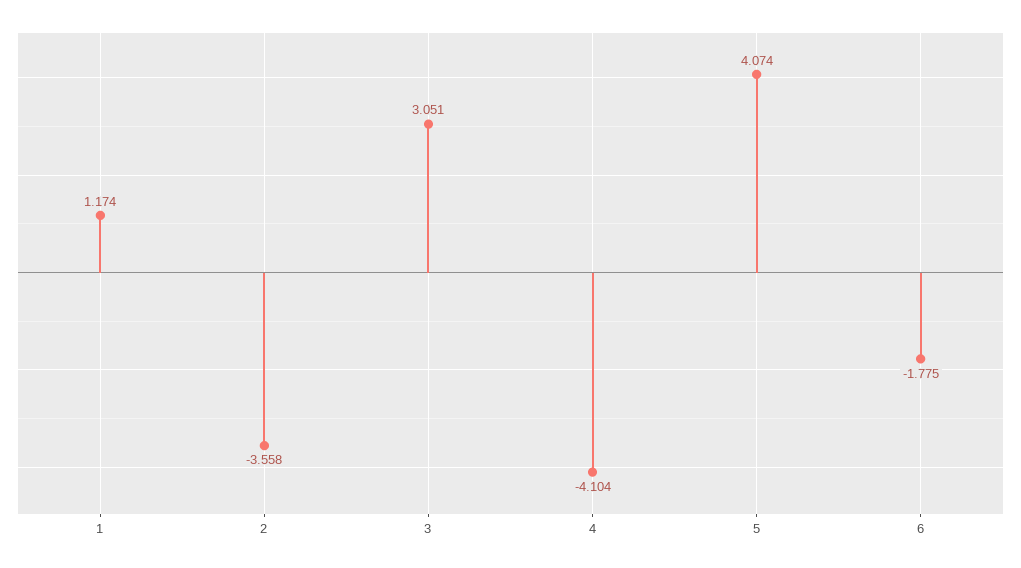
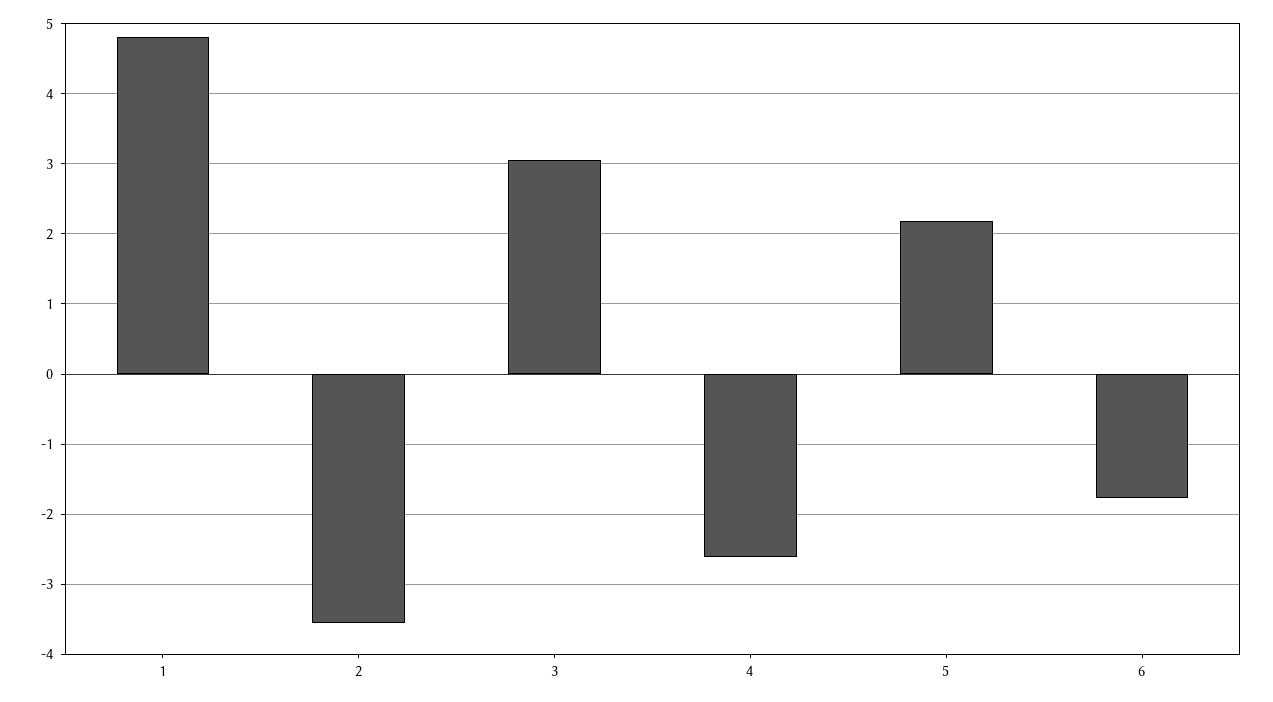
  {
-   "1": 1.174,
+   "1": 4.8,
    "2": -3.558,
    "3": 3.051,
-   "4": -4.104,
+   "4": -2.6,
-   "5": 4.074,
+   "5": 2.2,
    "6": -1.775
  }

